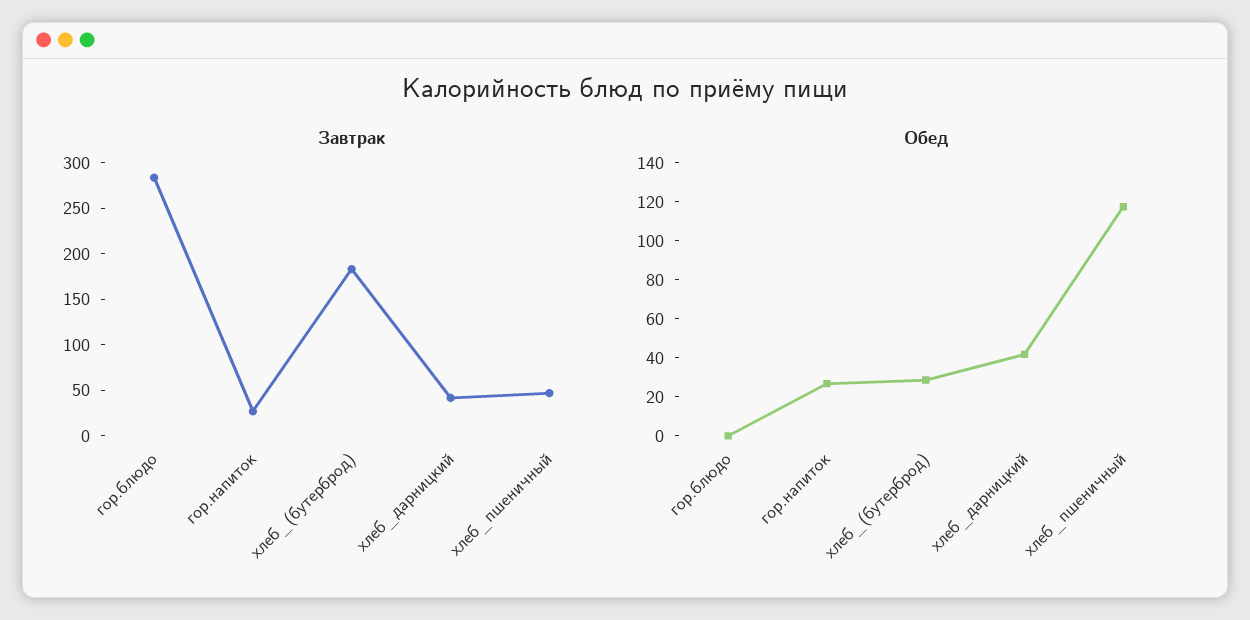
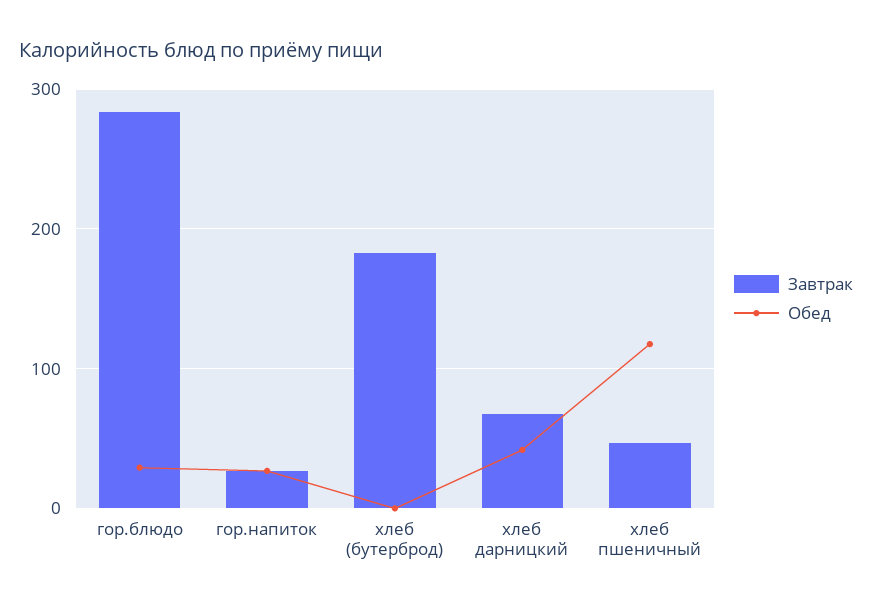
  {
    "Завтрак": {
      "гор.блюдо": 280,
      "гор.напиток": 30,
      "хлеб_(бутерброд)": 180,
-     "хлеб_дарницкий": 40,
+     "хлеб_дарницкий": 70,
      "хлеб_пшеничный": 50
    },
    "Обед": {
-     "гор.блюдо": 0,
+     "гор.блюдо": 30,
      "гор.напиток": 25,
-     "хлеб_(бутерброд)": 30,
+     "хлеб_(бутерброд)": 0,
      "хлеб_дарницкий": 40,
      "хлеб_пшеничный": 120
    }
  }

